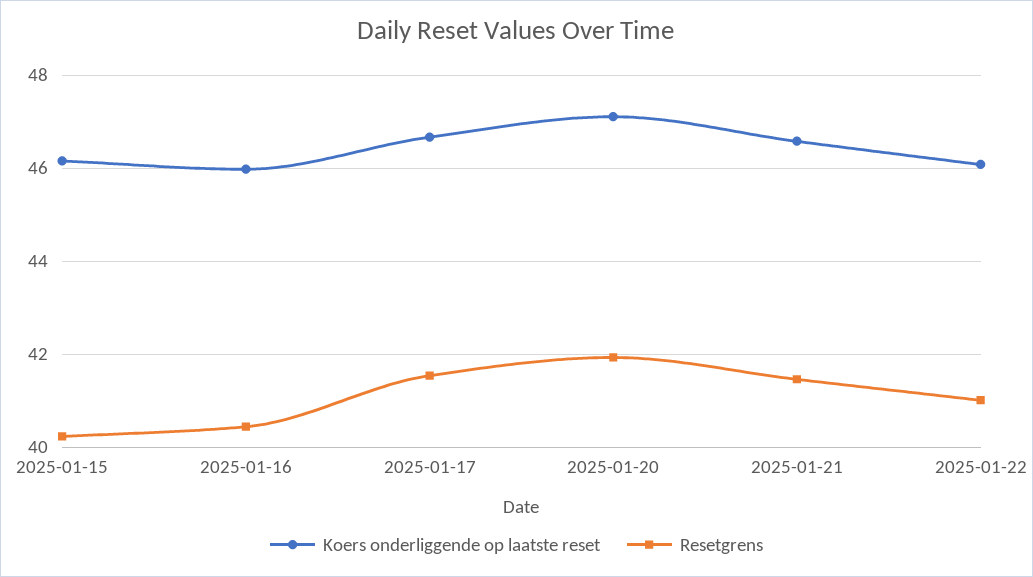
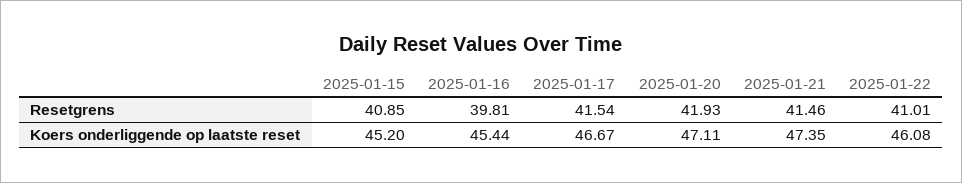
  {
    "Koers onderliggende op laatste reset": {
-     "2025-01-15": 46.2,
+     "2025-01-15": 45.2,
-     "2025-01-16": 46,
+     "2025-01-16": 45.44,
      "2025-01-17": 46.67,
      "2025-01-20": 47.11,
-     "2025-01-21": 46.6,
+     "2025-01-21": 47.35,
      "2025-01-22": 46.08
    },
    "Resetgrens": {
-     "2025-01-15": 40.2,
+     "2025-01-15": 40.85,
-     "2025-01-16": 40.4,
+     "2025-01-16": 39.81,
      "2025-01-17": 41.54,
      "2025-01-20": 41.93,
      "2025-01-21": 41.46,
      "2025-01-22": 41.01
    }
  }

